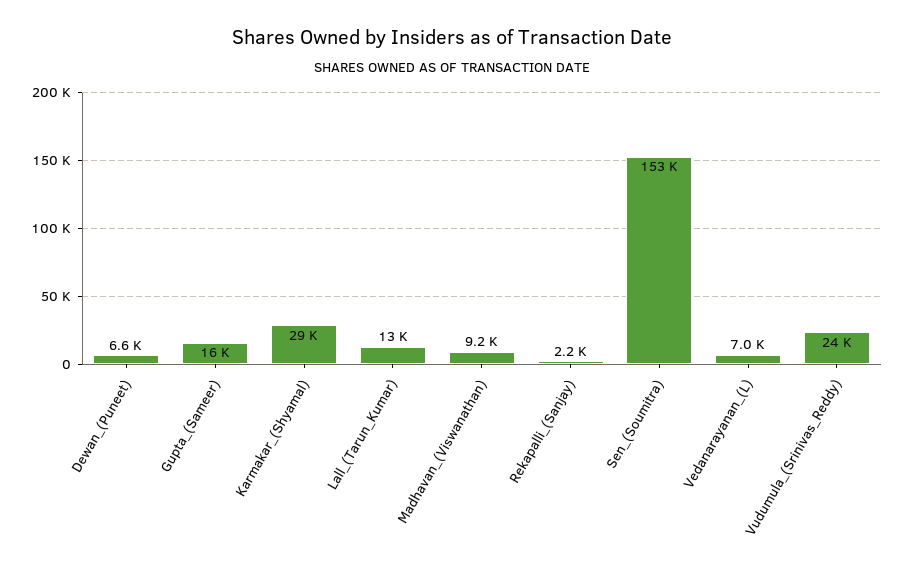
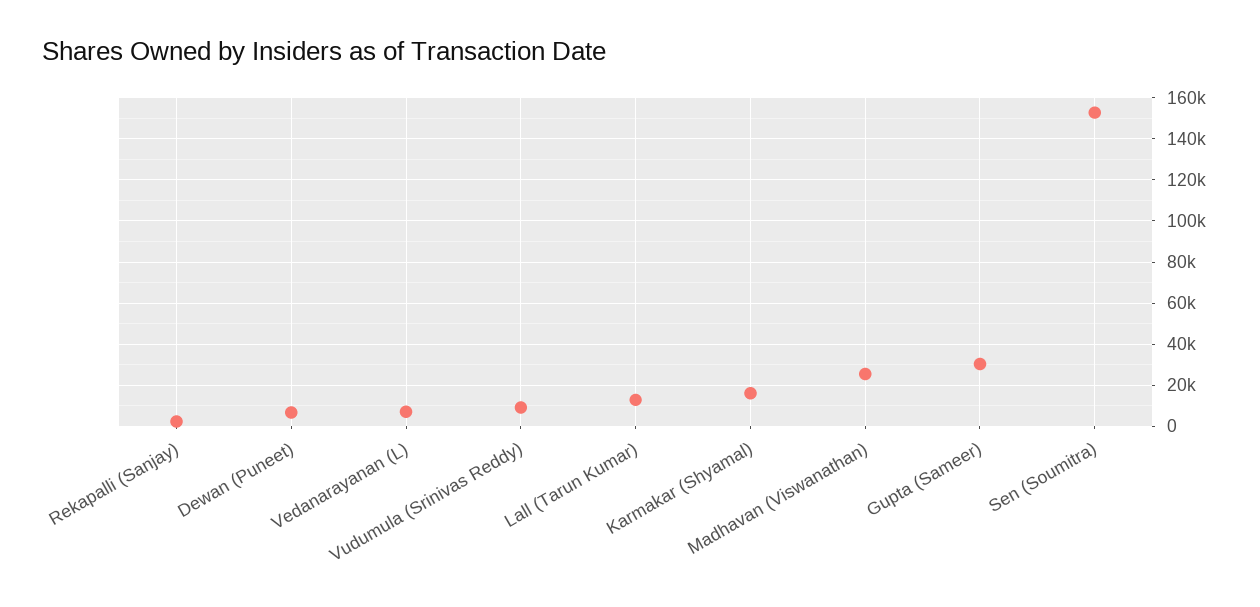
  {
    "Dewan_(Puneet)": 6600,
-   "Gupta_(Sameer)": 16000,
+   "Gupta_(Sameer)": 30000,
-   "Karmakar_(Shyamal)": 29000,
+   "Karmakar_(Shyamal)": 15000,
    "Lall_(Tarun_Kumar)": 13000,
-   "Madhavan_(Viswanathan)": 9200,
+   "Madhavan_(Viswanathan)": 25000,
    "Rekapalli_(Sanjay)": 2200,
    "Sen_(Soumitra)": 153000,
    "Vedanarayanan_(L)": 7000,
-   "Vudumula_(Srinivas_Reddy)": 24000
+   "Vudumula_(Srinivas_Reddy)": 10000
  }

